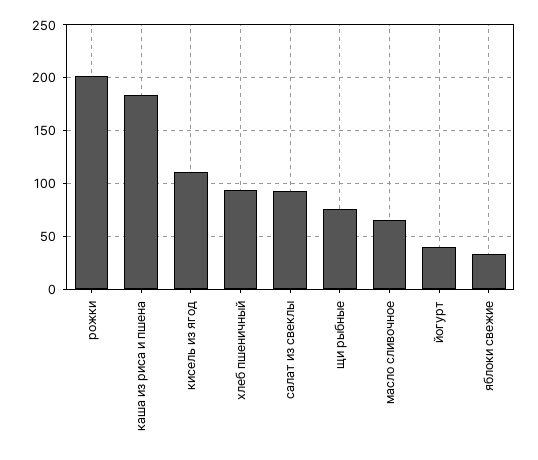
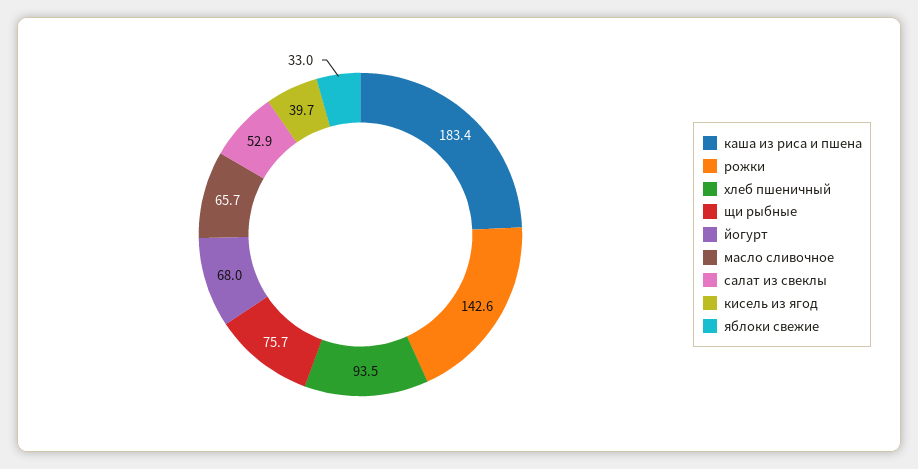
  {
-   "рожки": 200,
+   "рожки": 142.6,
    "каша из риса и пшена": 183.4,
-   "кисель из ягод": 110,
+   "кисель из ягод": 39.7,
    "хлеб пшеничный": 93.5,
-   "салат из свеклы": 90,
+   "салат из свеклы": 52.9,
    "щи рыбные": 75.7,
    "масло сливочное": 65.7,
-   "йогурт": 40,
+   "йогурт": 68,
    "яблоки свежие": 33
  }

